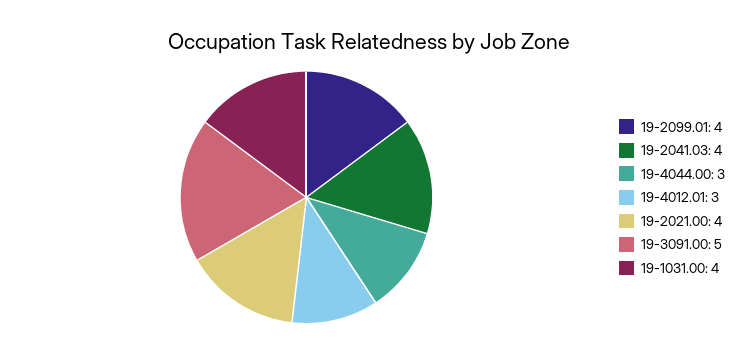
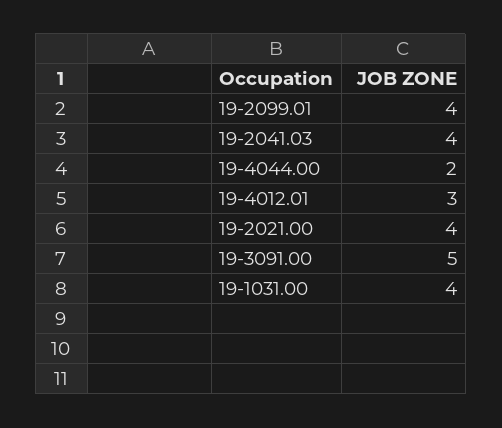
  {
    "19-2099.01": 4,
    "19-2041.03": 4,
-   "19-4044.00": 3,
+   "19-4044.00": 2,
    "19-4012.01": 3,
    "19-2021.00": 4,
    "19-3091.00": 5,
    "19-1031.00": 4
  }

